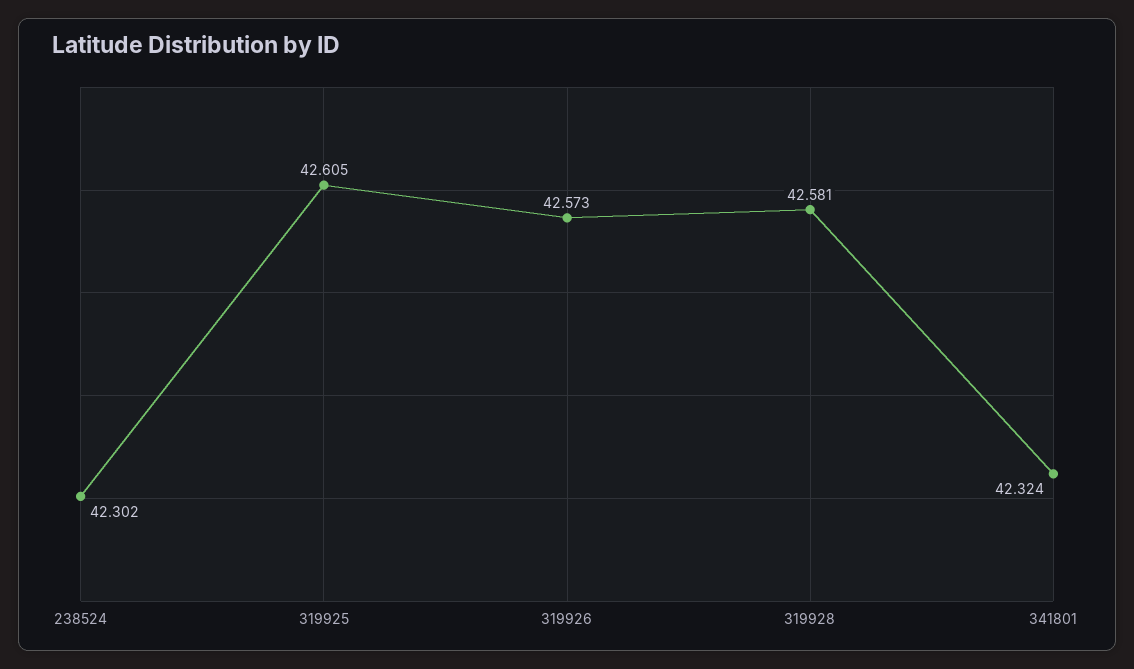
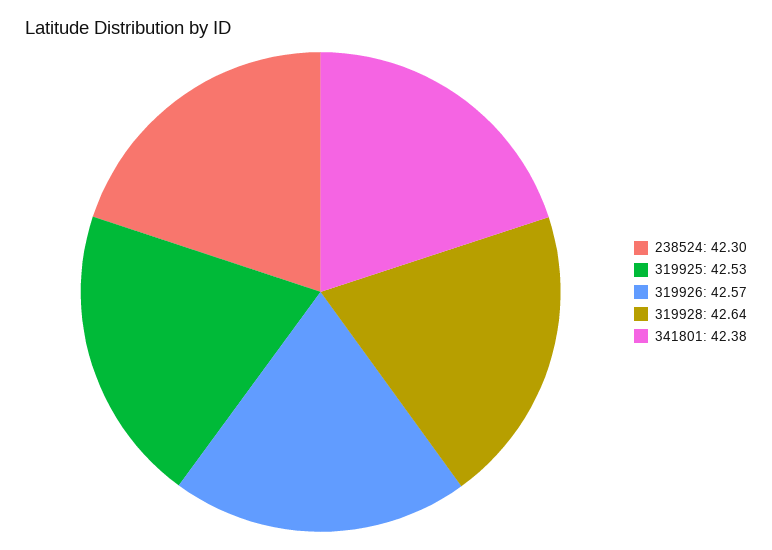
  {
    "238524": 42.302,
-   "319925": 42.605,
+   "319925": 42.53,
    "319926": 42.573,
-   "319928": 42.581,
+   "319928": 42.64,
-   "341801": 42.324
+   "341801": 42.38
  }

